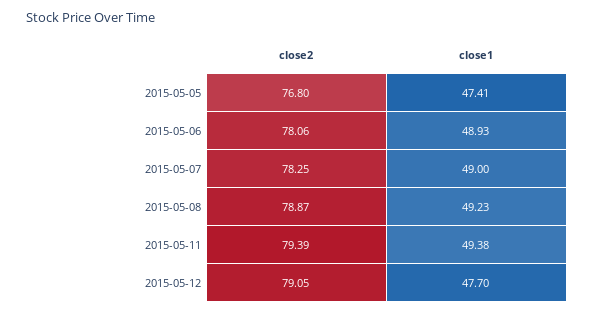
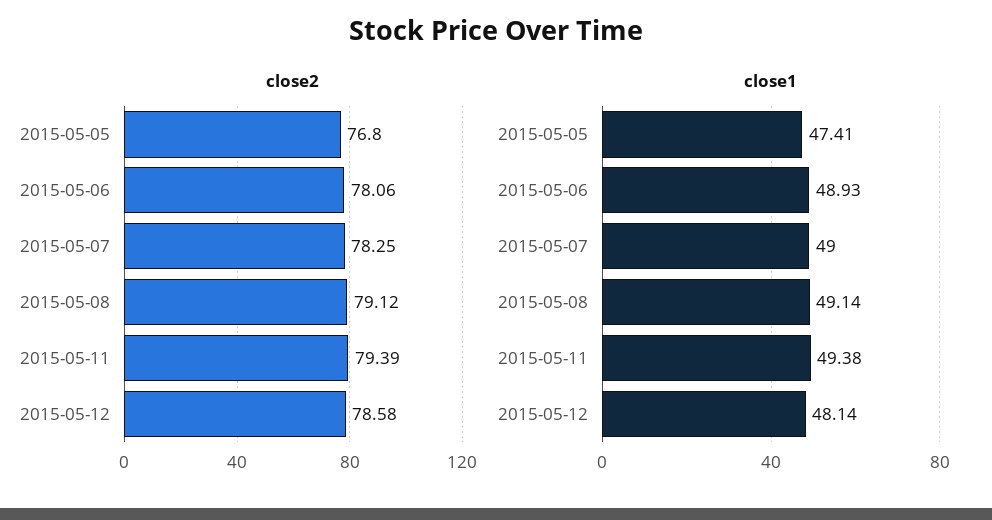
  {
    "close2": {
      "2015-05-05": 76.8,
      "2015-05-06": 78.06,
      "2015-05-07": 78.25,
-     "2015-05-08": 78.87,
+     "2015-05-08": 79.12,
      "2015-05-11": 79.39,
-     "2015-05-12": 79.05
+     "2015-05-12": 78.58
    },
    "close1": {
      "2015-05-05": 47.41,
      "2015-05-06": 48.93,
      "2015-05-07": 49,
-     "2015-05-08": 49.23,
+     "2015-05-08": 49.14,
      "2015-05-11": 49.38,
-     "2015-05-12": 47.7
+     "2015-05-12": 48.14
    }
  }

